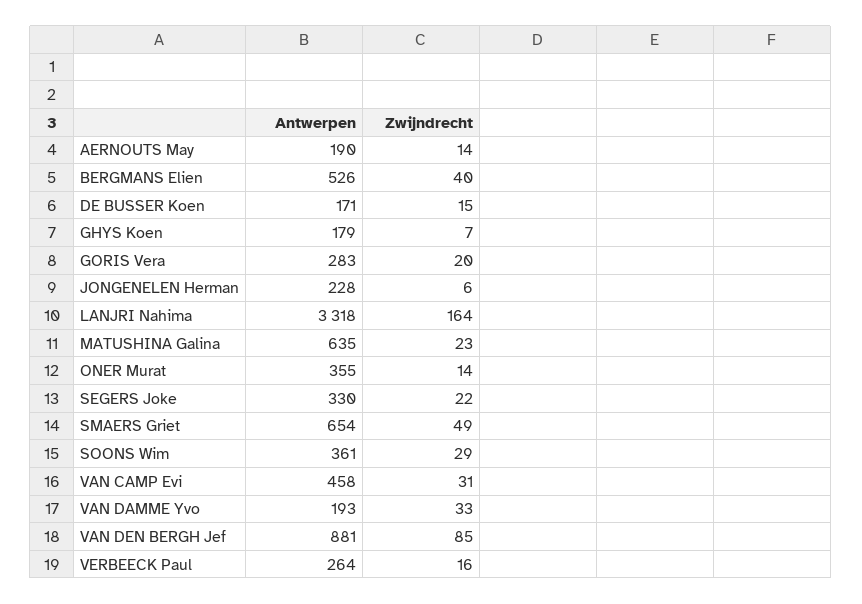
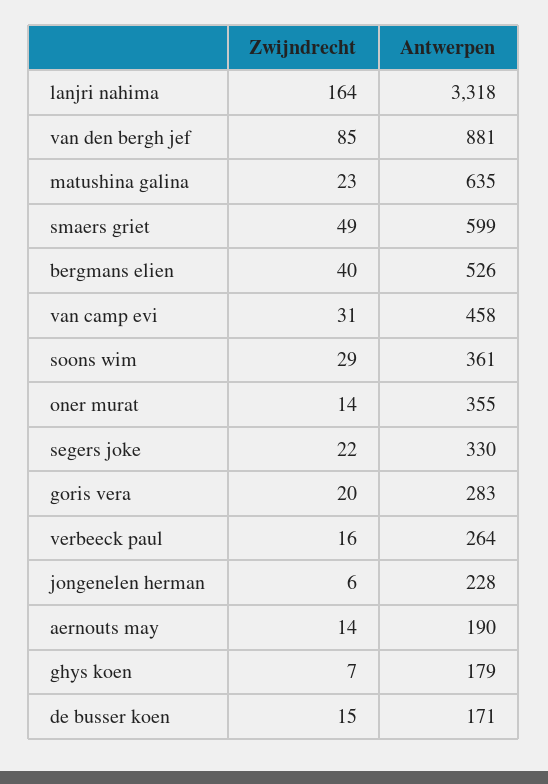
  {
    "Antwerpen": {
      "AERNOUTS May": 190,
      "BERGMANS Elien": 526,
      "DE BUSSER Koen": 171,
      "GHYS Koen": 179,
      "GORIS Vera": 283,
      "JONGENELEN Herman": 228,
      "LANJRI Nahima": 3318,
      "MATUSHINA Galina": 635,
      "ONER Murat": 355,
      "SEGERS Joke": 330,
-     "SMAERS Griet": 654,
+     "SMAERS Griet": 599,
      "SOONS Wim": 361,
      "VAN CAMP Evi": 458,
-     "VAN DAMME Yvo": 193,
      "VAN DEN BERGH Jef": 881,
      "VERBEECK Paul": 264
    },
    "Zwijndrecht": {
      "AERNOUTS May": 14,
      "BERGMANS Elien": 40,
      "DE BUSSER Koen": 15,
      "GHYS Koen": 7,
      "GORIS Vera": 20,
      "JONGENELEN Herman": 6,
      "LANJRI Nahima": 164,
      "MATUSHINA Galina": 23,
      "ONER Murat": 14,
      "SEGERS Joke": 22,
      "SMAERS Griet": 49,
      "SOONS Wim": 29,
      "VAN CAMP Evi": 31,
-     "VAN DAMME Yvo": 33,
      "VAN DEN BERGH Jef": 85,
      "VERBEECK Paul": 16
    }
  }

